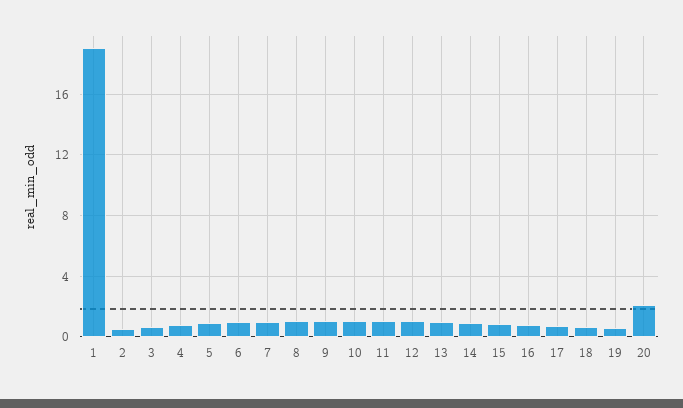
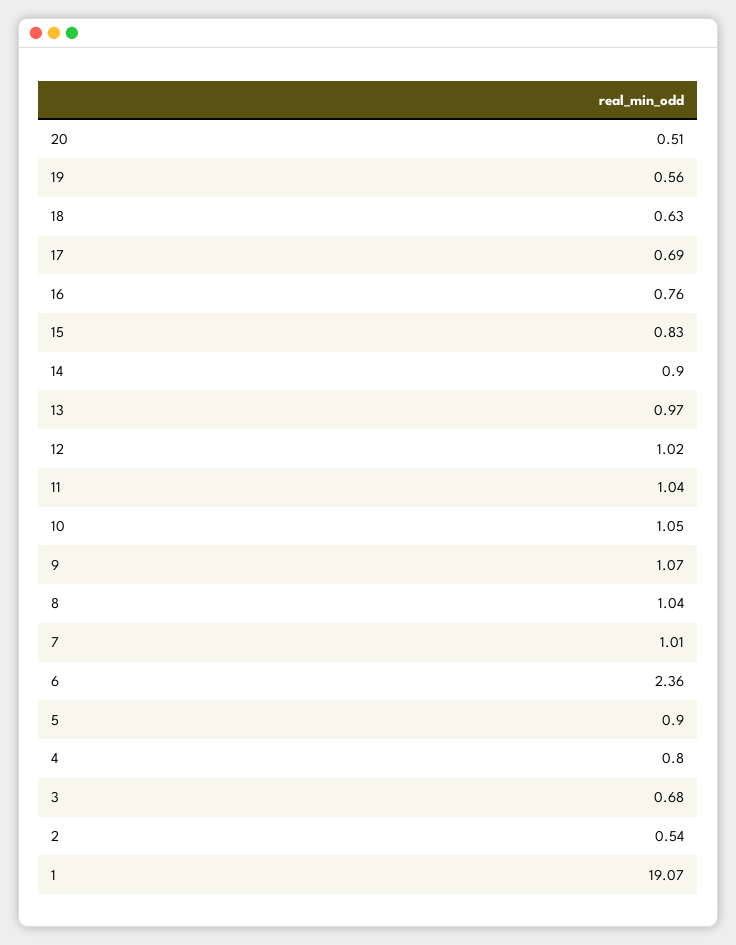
  {
    "1": 19.07,
    "2": 0.54,
    "3": 0.68,
    "4": 0.8,
    "5": 0.9,
-   "6": 1,
+   "6": 2.36,
    "7": 1.01,
    "8": 1.04,
    "9": 1.07,
    "10": 1.05,
    "11": 1.04,
    "12": 1.02,
    "13": 0.97,
    "14": 0.9,
    "15": 0.83,
    "16": 0.76,
    "17": 0.69,
    "18": 0.63,
    "19": 0.56,
-   "20": 2
+   "20": 0.51
  }

